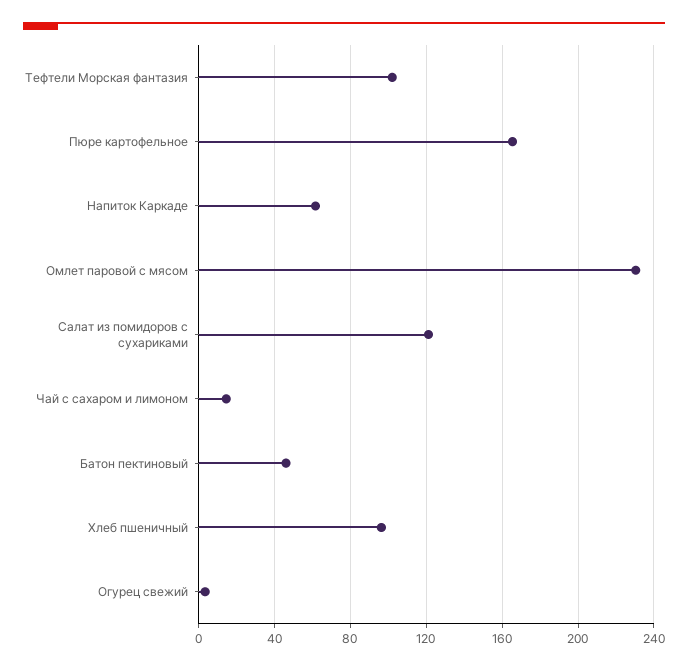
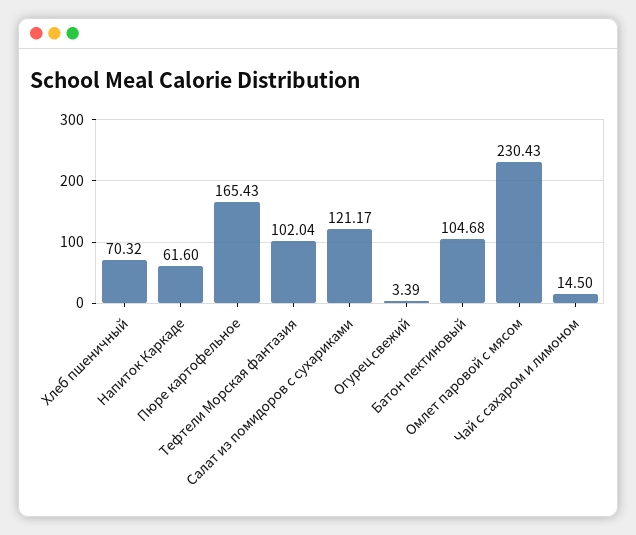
  {
    "Тефтели Морская фантазия": 102.04,
    "Пюре картофельное": 165.43,
    "Напиток Каркаде": 61.6,
    "Омлет паровой с мясом": 230.43,
    "Салат из помидоров с сухариками": 121.17,
    "Чай с сахаром и лимоном": 14.5,
-   "Батон пектиновый": 45,
+   "Батон пектиновый": 104.68,
-   "Хлеб пшеничный": 95,
+   "Хлеб пшеничный": 70.32,
    "Огурец свежий": 3.39
  }

